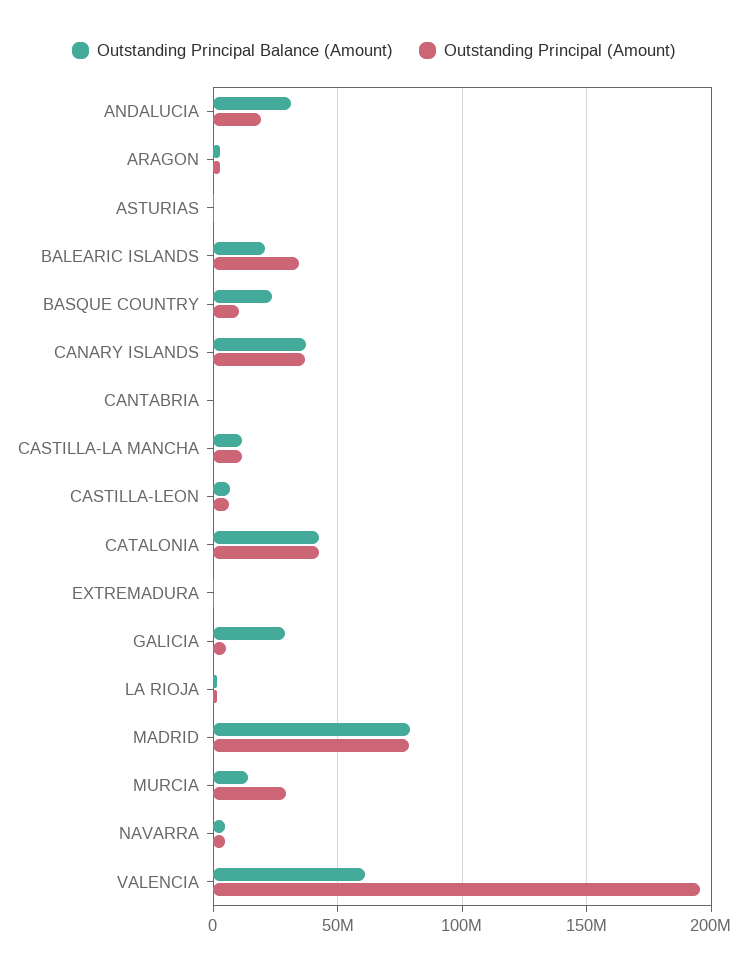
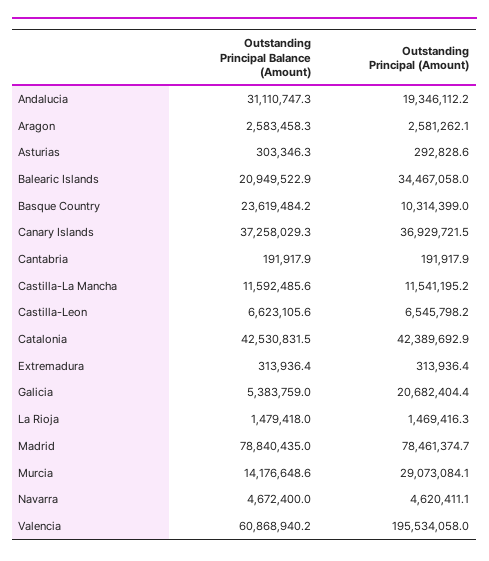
  {
    "Outstanding Principal Balance (Amount)": {
      "ANDALUCIA": 31110747.3,
      "ARAGON": 2583458.3,
      "ASTURIAS": 303346.3,
      "BALEARIC ISLANDS": 20949522.9,
      "BASQUE COUNTRY": 23619484.2,
      "CANARY ISLANDS": 37258029.3,
      "CANTABRIA": 191917.9,
      "CASTILLA-LA MANCHA": 11592485.6,
      "CASTILLA-LEON": 6623105.6,
      "CATALONIA": 42530831.5,
      "EXTREMADURA": 313936.4,
-     "GALICIA": 30000000,
+     "GALICIA": 5383759,
      "LA RIOJA": 1479418,
      "MADRID": 78840435,
      "MURCIA": 14176648.6,
      "NAVARRA": 4672400,
      "VALENCIA": 60868940.2
    },
    "Outstanding Principal (Amount)": {
      "ANDALUCIA": 19346112.2,
      "ARAGON": 2581262.1,
      "ASTURIAS": 292828.6,
      "BALEARIC ISLANDS": 34467058,
      "BASQUE COUNTRY": 10314399,
      "CANARY ISLANDS": 36929721.5,
      "CANTABRIA": 191917.9,
      "CASTILLA-LA MANCHA": 11541195.2,
      "CASTILLA-LEON": 6545798.2,
      "CATALONIA": 42389692.9,
      "EXTREMADURA": 313936.4,
-     "GALICIA": 5000000,
+     "GALICIA": 20682404.4,
      "LA RIOJA": 1469416.3,
      "MADRID": 78461374.7,
      "MURCIA": 29073084.1,
      "NAVARRA": 4620411.1,
      "VALENCIA": 195534058
    }
  }

